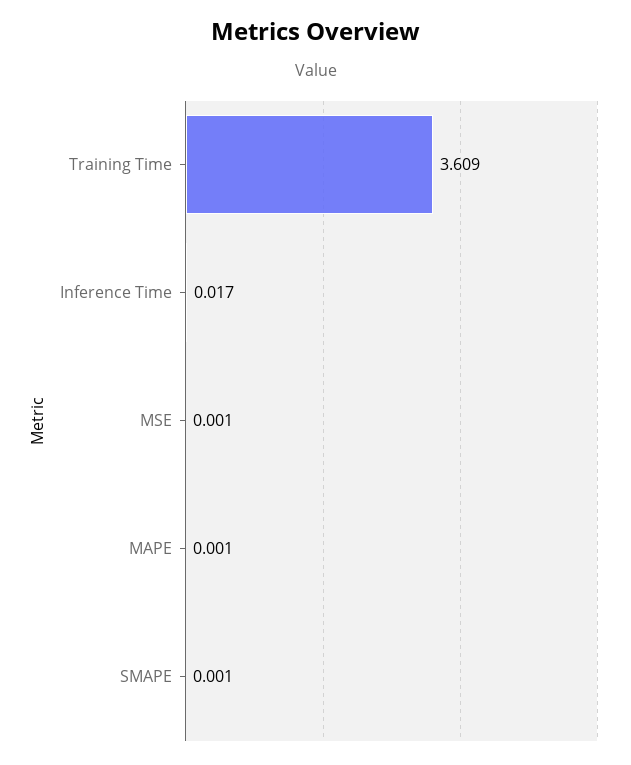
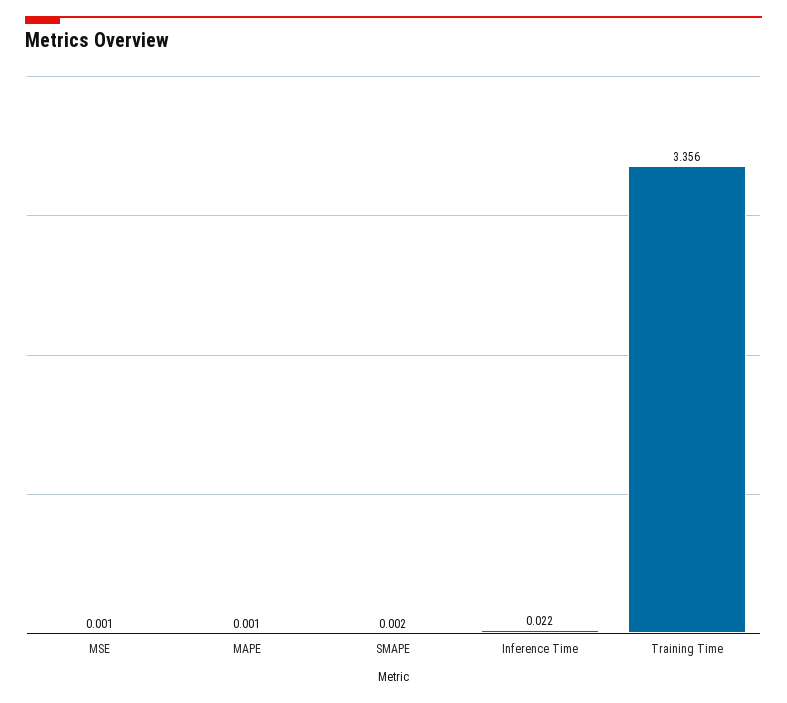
  {
-   "Training Time": 3.609,
+   "Training Time": 3.356,
-   "Inference Time": 0.017,
+   "Inference Time": 0.022,
    "MSE": 0.001,
    "MAPE": 0.001,
-   "SMAPE": 0.001
+   "SMAPE": 0.002
  }

